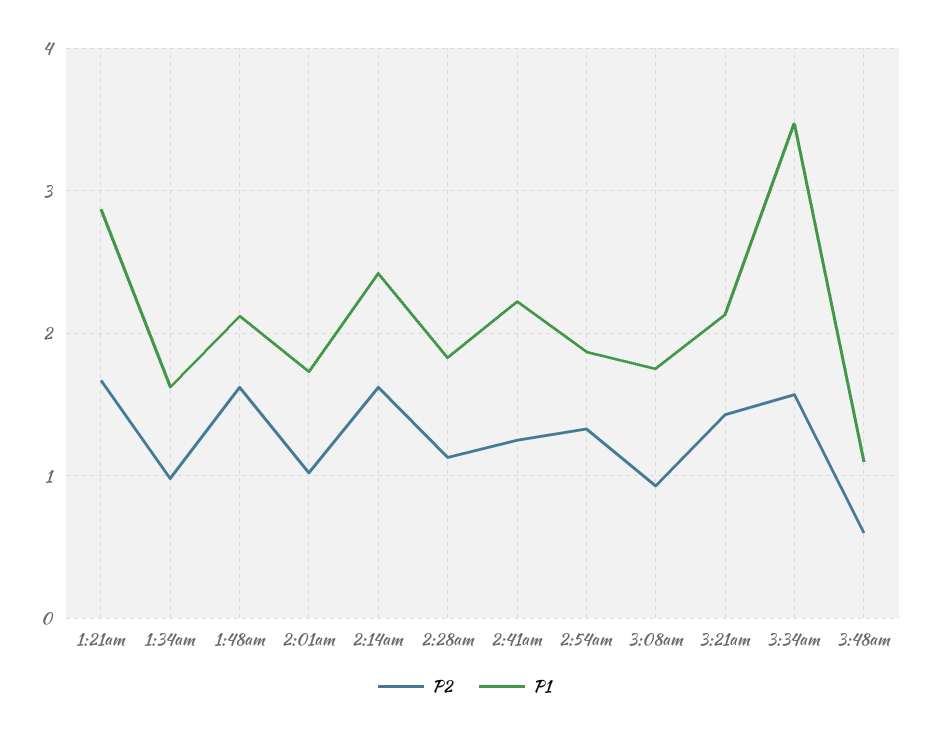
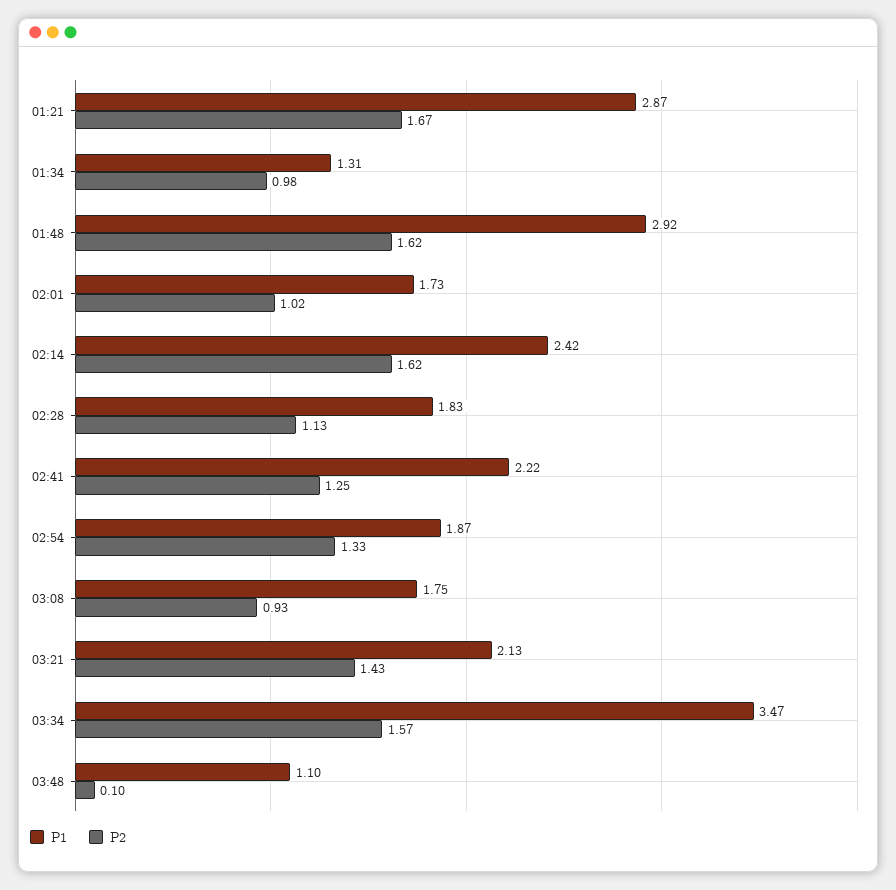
  {
    "P2": {
      "1:21am": 1.67,
      "1:34am": 0.98,
      "1:48am": 1.62,
      "2:01am": 1.02,
      "2:14am": 1.62,
      "2:28am": 1.13,
      "2:41am": 1.25,
      "2:54am": 1.33,
      "3:08am": 0.93,
      "3:21am": 1.43,
      "3:34am": 1.57,
-     "3:48am": 0.6
+     "3:48am": 0.1
    },
    "P1": {
      "1:21am": 2.87,
-     "1:34am": 1.6,
+     "1:34am": 1.31,
-     "1:48am": 2.1,
+     "1:48am": 2.92,
      "2:01am": 1.73,
      "2:14am": 2.42,
      "2:28am": 1.83,
      "2:41am": 2.22,
      "2:54am": 1.87,
      "3:08am": 1.75,
      "3:21am": 2.13,
      "3:34am": 3.47,
      "3:48am": 1.1
    }
  }

